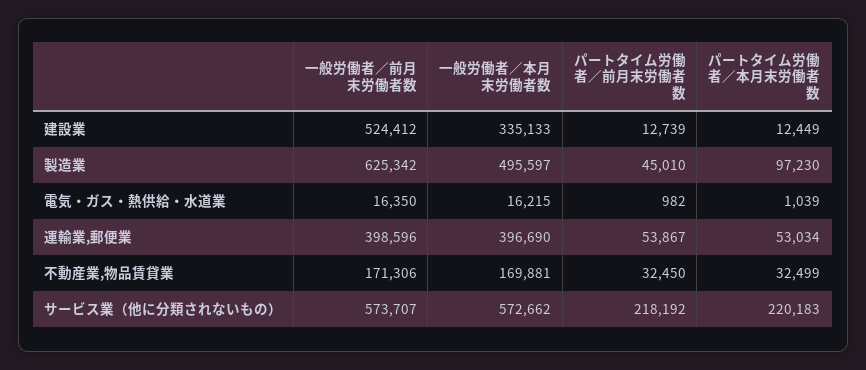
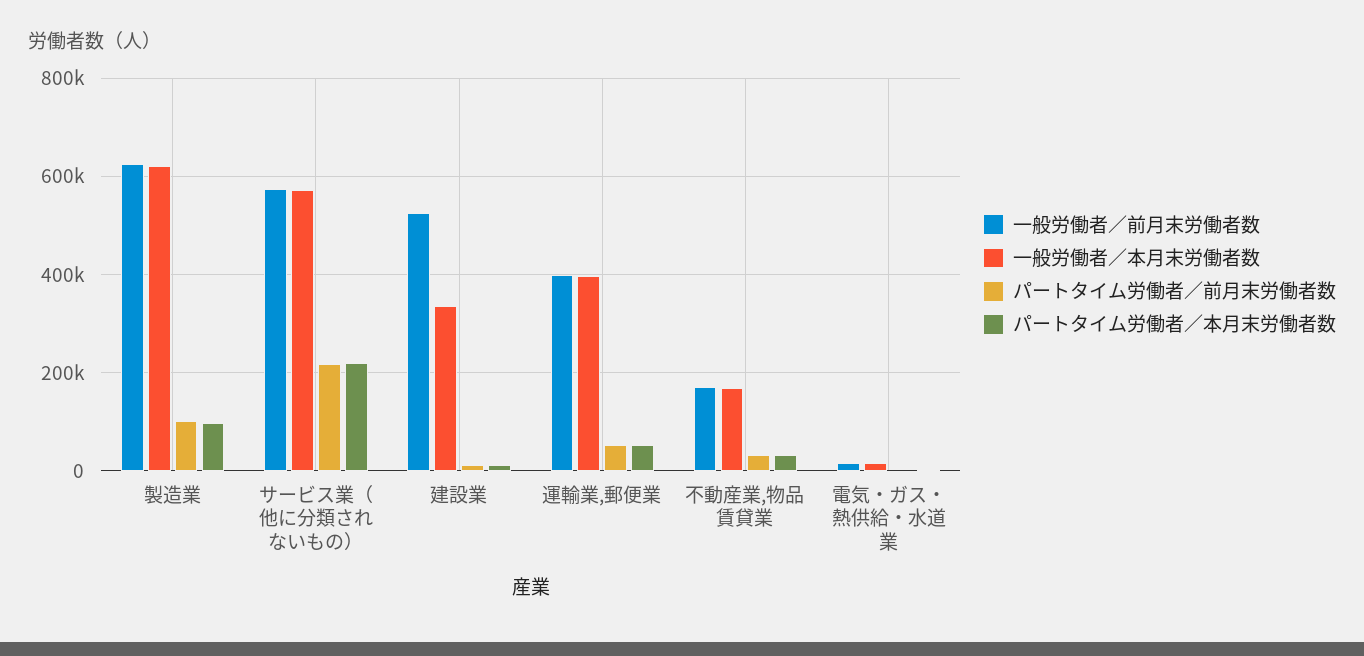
  {
    "一般労働者／前月末労働者数": {
      "建設業": 524412,
      "製造業": 625342,
      "電気・ガス・熱供給・水道業": 16350,
      "運輸業,郵便業": 398596,
      "不動産業,物品賃貸業": 171306,
      "サービス業（他に分類されないもの）": 573707
    },
    "一般労働者／本月末労働者数": {
      "建設業": 335133,
-     "製造業": 495597,
+     "製造業": 620000,
      "電気・ガス・熱供給・水道業": 16215,
      "運輸業,郵便業": 396690,
      "不動産業,物品賃貸業": 169881,
      "サービス業（他に分類されないもの）": 572662
    },
    "パートタイム労働者／前月末労働者数": {
      "建設業": 12739,
-     "製造業": 45010,
+     "製造業": 100000,
      "電気・ガス・熱供給・水道業": 982,
      "運輸業,郵便業": 53867,
      "不動産業,物品賃貸業": 32450,
      "サービス業（他に分類されないもの）": 218192
    },
    "パートタイム労働者／本月末労働者数": {
      "建設業": 12449,
      "製造業": 97230,
      "電気・ガス・熱供給・水道業": 1039,
      "運輸業,郵便業": 53034,
      "不動産業,物品賃貸業": 32499,
      "サービス業（他に分類されないもの）": 220183
    }
  }

